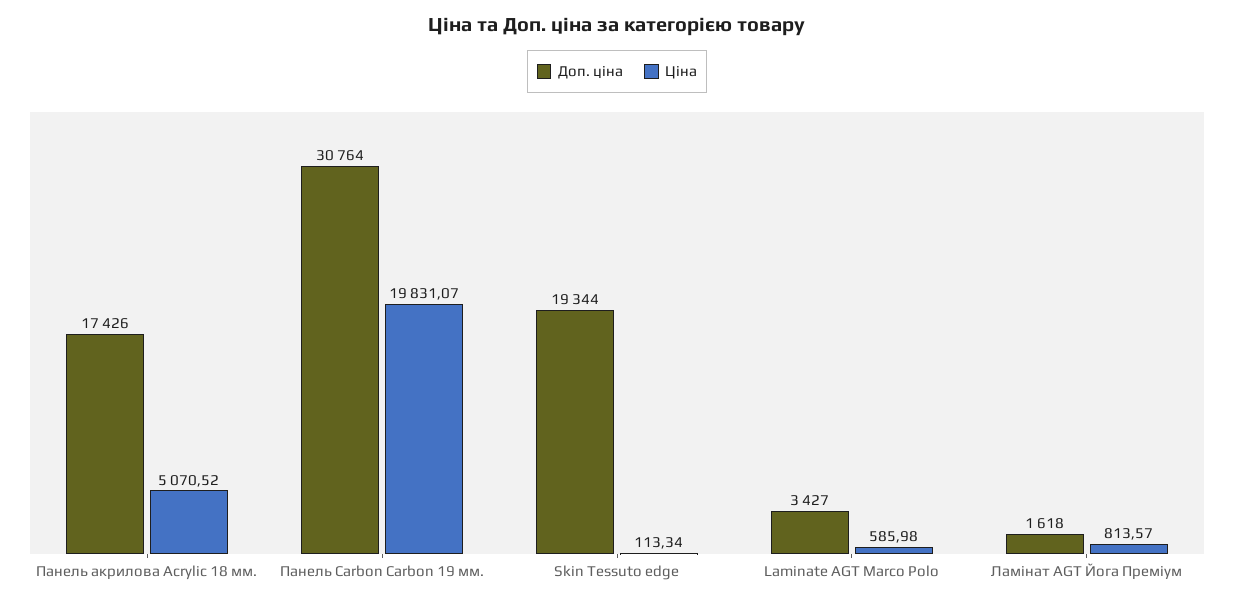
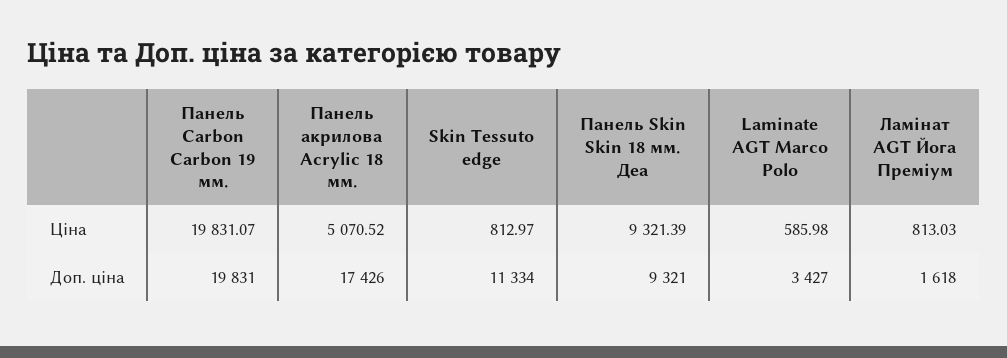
  {
    "Доп. ціна": {
      "Панель акрилова Acrylic 18 мм.": 17426,
-     "Панель Carbon Carbon 19 мм.": 30764,
+     "Панель Carbon Carbon 19 мм.": 19831,
-     "Skin Tessuto edge": 19344,
+     "Skin Tessuto edge": 11334,
      "Laminate AGT Marco Polo": 3427,
-     "Ламінат AGT Йога Преміум": 1618
+     "Ламінат AGT Йога Преміум": 1618,
+     "Панель Skin Skin 18 мм. Деа": 9321
    },
    "Ціна": {
      "Панель акрилова Acrylic 18 мм.": 5070.52,
      "Панель Carbon Carbon 19 мм.": 19831.07,
-     "Skin Tessuto edge": 113.34,
+     "Skin Tessuto edge": 812.97,
      "Laminate AGT Marco Polo": 585.98,
-     "Ламінат AGT Йога Преміум": 813.57
+     "Ламінат AGT Йога Преміум": 813.03,
+     "Панель Skin Skin 18 мм. Деа": 9321.39
    }
  }

